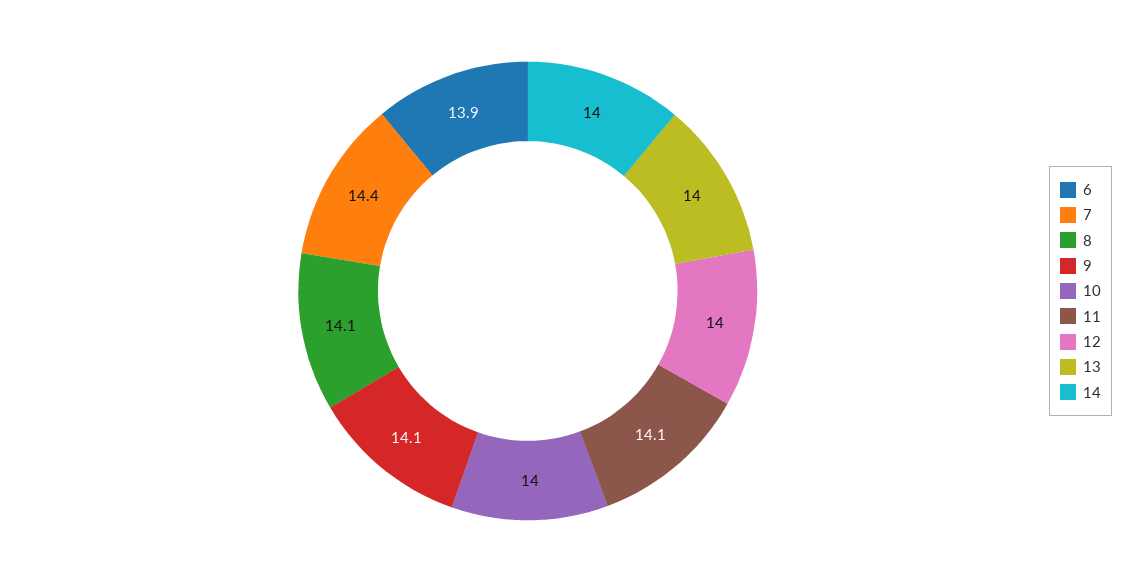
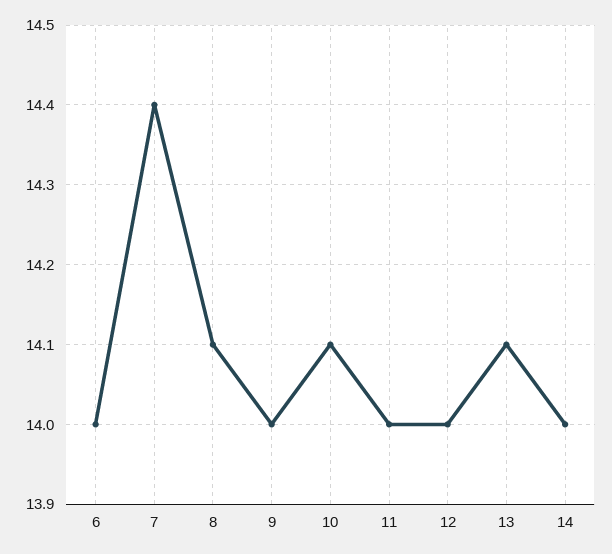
  {
-   "6": 13.9,
+   "6": 14,
    "7": 14.4,
    "8": 14.1,
-   "9": 14.1,
+   "9": 14,
-   "10": 14,
+   "10": 14.1,
-   "11": 14.1,
+   "11": 14,
    "12": 14,
-   "13": 14,
+   "13": 14.1,
    "14": 14
  }

